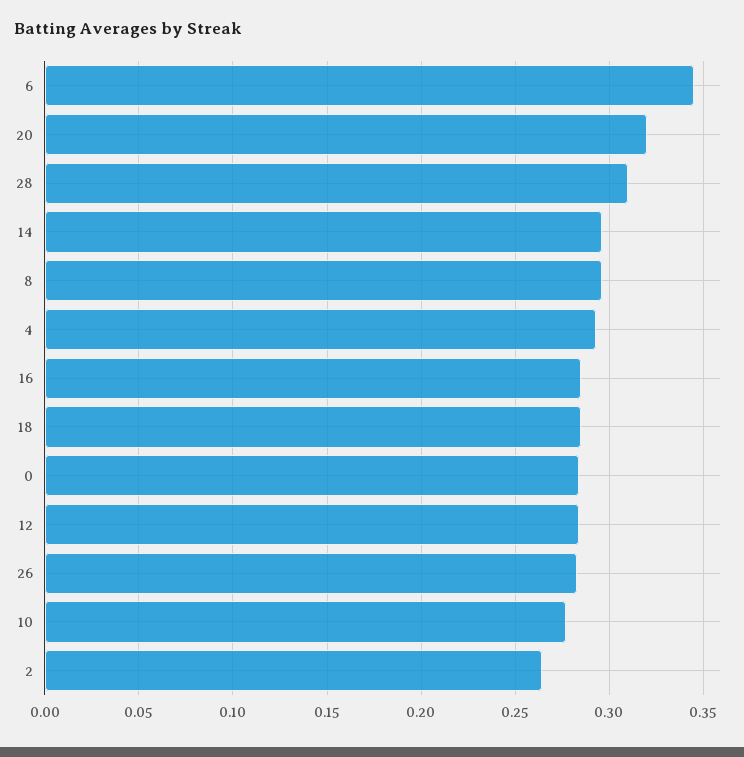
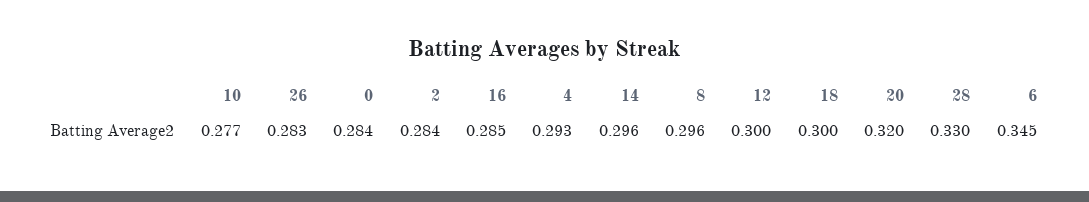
  {
    "6": 0.345,
    "20": 0.32,
-   "28": 0.31,
+   "28": 0.33,
    "14": 0.296,
    "8": 0.296,
    "4": 0.293,
    "16": 0.285,
-   "18": 0.285,
+   "18": 0.3,
    "0": 0.284,
-   "12": 0.285,
+   "12": 0.3,
    "26": 0.283,
    "10": 0.277,
-   "2": 0.265
+   "2": 0.284
  }

